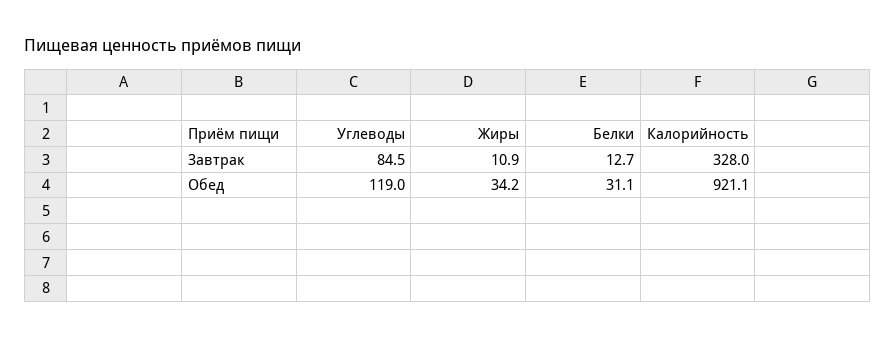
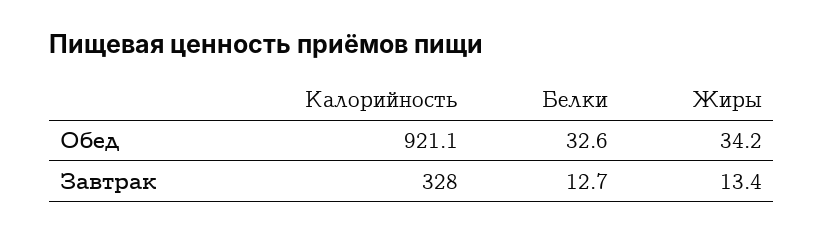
  {
-   "Углеводы": {
-     "Завтрак": 84.5,
-     "Обед": 119
-   },
    "Жиры": {
-     "Завтрак": 10.9,
+     "Завтрак": 13.4,
      "Обед": 34.2
    },
    "Белки": {
      "Завтрак": 12.7,
-     "Обед": 31.1
+     "Обед": 32.6
    },
    "Калорийность": {
      "Завтрак": 328,
      "Обед": 921.1
    }
  }

